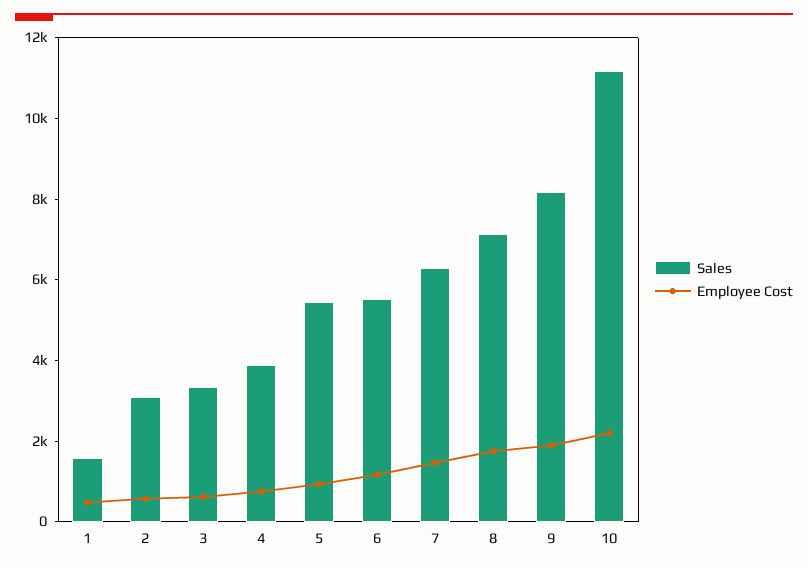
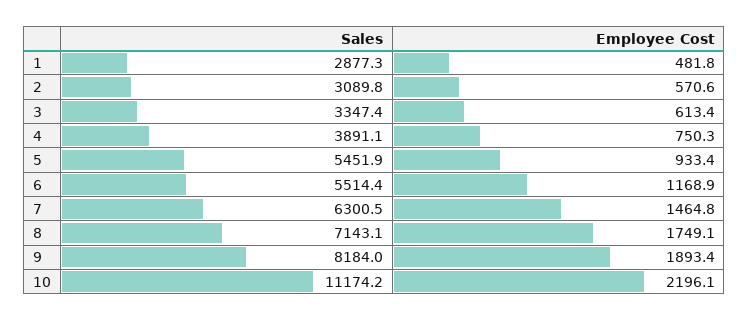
  {
    "Sales": {
-     "1": 1500,
+     "1": 2877.3,
      "2": 3089.8,
      "3": 3347.4,
      "4": 3891.1,
      "5": 5451.9,
      "6": 5514.4,
      "7": 6300.5,
      "8": 7143.1,
      "9": 8184,
      "10": 11174.2
    },
    "Employee Cost": {
      "1": 481.8,
      "2": 570.6,
      "3": 613.4,
      "4": 750.3,
      "5": 933.4,
      "6": 1168.9,
      "7": 1464.8,
      "8": 1749.1,
      "9": 1893.4,
      "10": 2196.1
    }
  }

